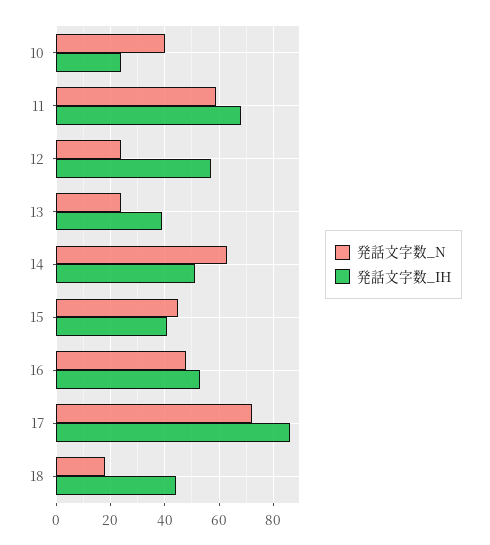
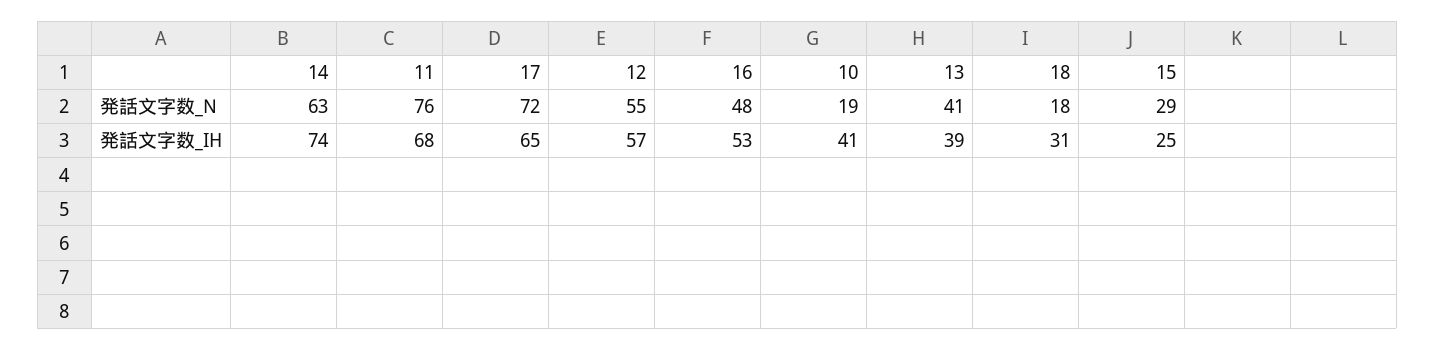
  {
    "発話文字数_N": {
-     "10": 40,
+     "10": 19,
-     "11": 60,
+     "11": 76,
-     "12": 25,
+     "12": 55,
-     "13": 25,
+     "13": 41,
      "14": 63,
-     "15": 45,
+     "15": 29,
      "16": 48,
      "17": 72,
      "18": 18
    },
    "発話文字数_IH": {
-     "10": 25,
+     "10": 41,
      "11": 68,
      "12": 57,
      "13": 39,
-     "14": 50,
+     "14": 74,
-     "15": 40,
+     "15": 25,
      "16": 53,
-     "17": 85,
+     "17": 65,
-     "18": 45
+     "18": 31
    }
  }

